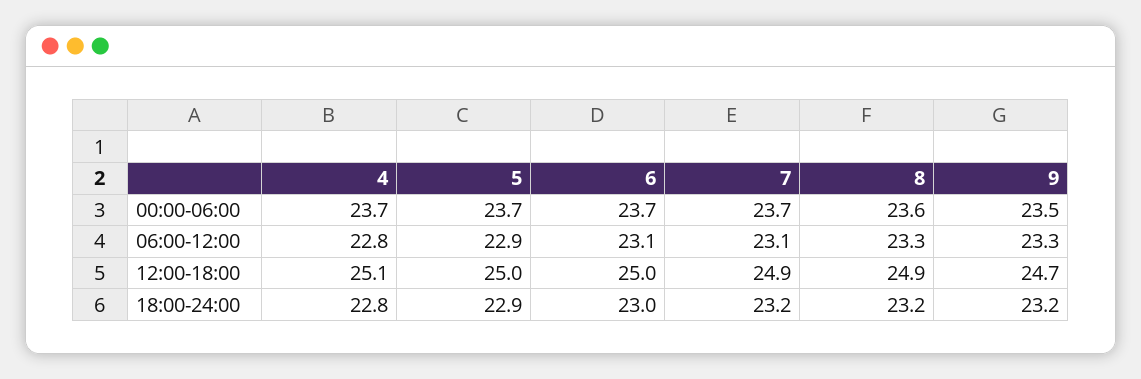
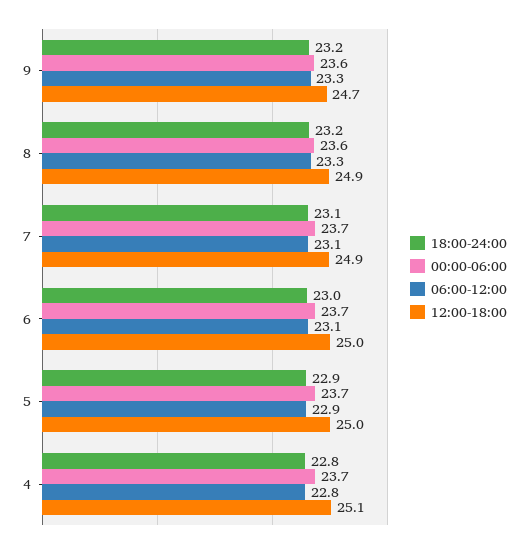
  {
    "00:00-06:00": {
      "4": 23.7,
      "5": 23.7,
      "6": 23.7,
      "7": 23.7,
      "8": 23.6,
-     "9": 23.5
+     "9": 23.6
    },
    "06:00-12:00": {
      "4": 22.8,
      "5": 22.9,
      "6": 23.1,
      "7": 23.1,
      "8": 23.3,
      "9": 23.3
    },
    "12:00-18:00": {
      "4": 25.1,
      "5": 25,
      "6": 25,
      "7": 24.9,
      "8": 24.9,
      "9": 24.7
    },
    "18:00-24:00": {
      "4": 22.8,
      "5": 22.9,
      "6": 23,
-     "7": 23.2,
+     "7": 23.1,
      "8": 23.2,
      "9": 23.2
    }
  }

